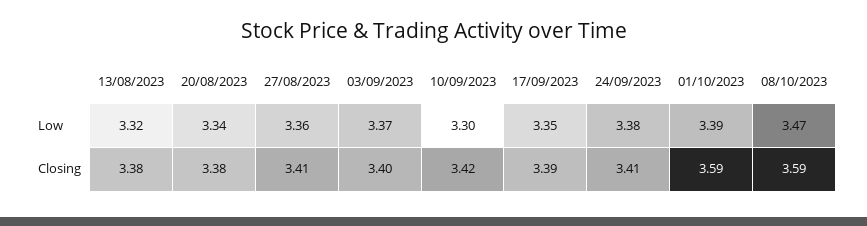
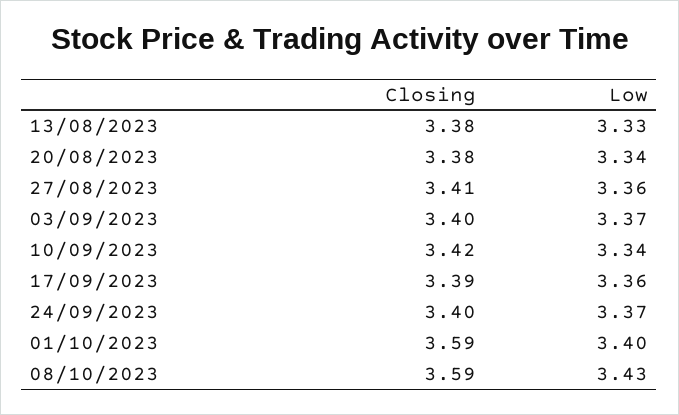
  {
    "13/08/2023": {
-     "Low": 3.32,
+     "Low": 3.33,
      "Closing": 3.38
    },
    "20/08/2023": {
      "Low": 3.34,
      "Closing": 3.38
    },
    "27/08/2023": {
      "Low": 3.36,
      "Closing": 3.41
    },
    "03/09/2023": {
      "Low": 3.37,
      "Closing": 3.4
    },
    "10/09/2023": {
-     "Low": 3.3,
+     "Low": 3.34,
      "Closing": 3.42
    },
    "17/09/2023": {
-     "Low": 3.35,
+     "Low": 3.36,
      "Closing": 3.39
    },
    "24/09/2023": {
-     "Low": 3.38,
+     "Low": 3.37,
-     "Closing": 3.41
+     "Closing": 3.4
    },
    "01/10/2023": {
-     "Low": 3.39,
+     "Low": 3.4,
      "Closing": 3.59
    },
    "08/10/2023": {
-     "Low": 3.47,
+     "Low": 3.43,
      "Closing": 3.59
    }
  }

